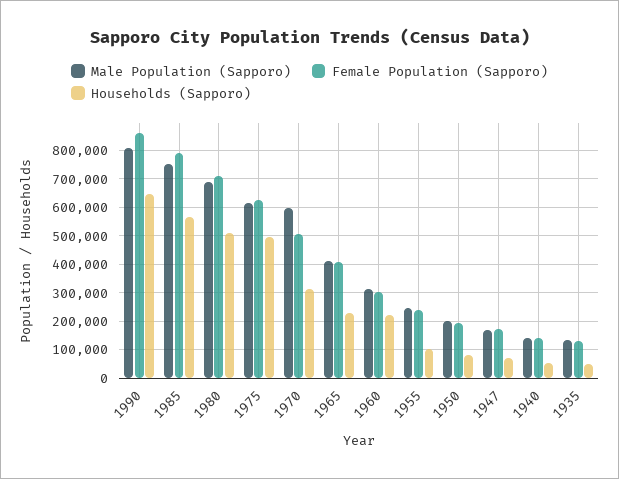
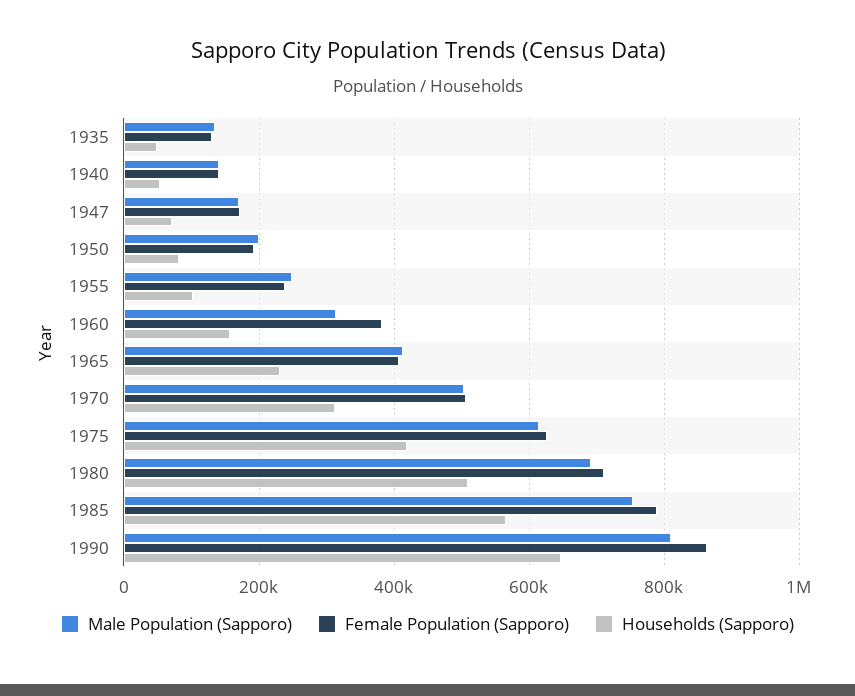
  {
    "Male Population (Sapporo)": {
      "1990": 800000,
      "1985": 760000,
      "1980": 700000,
      "1975": 620000,
-     "1970": 600000,
+     "1970": 500000,
      "1965": 420000,
      "1960": 320000,
      "1955": 240000,
      "1950": 200000,
      "1947": 180000,
      "1940": 140000,
      "1935": 140000
    },
    "Female Population (Sapporo)": {
      "1990": 860000,
      "1985": 780000,
      "1980": 720000,
      "1975": 620000,
      "1970": 500000,
      "1965": 400000,
-     "1960": 300000,
+     "1960": 380000,
      "1955": 240000,
      "1950": 200000,
      "1947": 180000,
      "1940": 140000,
      "1935": 120000
    },
    "Households (Sapporo)": {
      "1990": 640000,
      "1985": 560000,
      "1980": 500000,
-     "1975": 500000,
+     "1975": 420000,
      "1970": 320000,
      "1965": 240000,
-     "1960": 225000,
+     "1960": 160000,
      "1955": 100000,
      "1950": 80000,
      "1947": 80000,
      "1940": 60000,
      "1935": 40000
    }
  }

